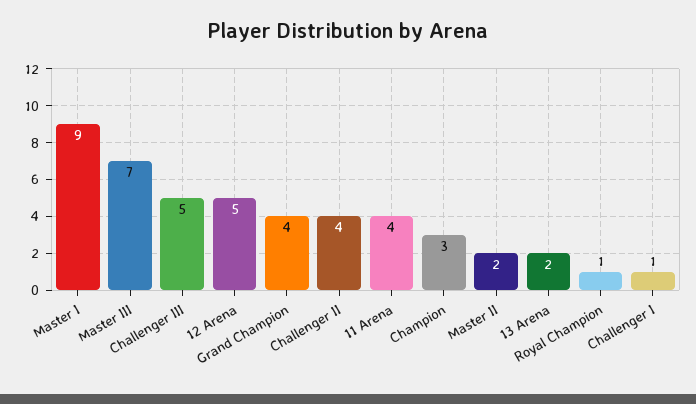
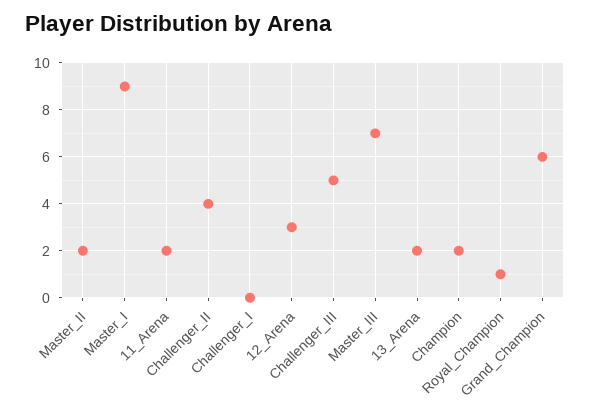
  {
    "Master I": 9,
    "Master III": 7,
    "Challenger III": 5,
-   "12 Arena": 5,
+   "12 Arena": 3,
-   "Grand Champion": 4,
+   "Grand Champion": 6,
    "Challenger II": 4,
-   "11 Arena": 4,
+   "11 Arena": 2,
-   "Champion": 3,
+   "Champion": 2,
    "Master II": 2,
    "13 Arena": 2,
    "Royal Champion": 1,
-   "Challenger I": 1
+   "Challenger I": 0
  }

